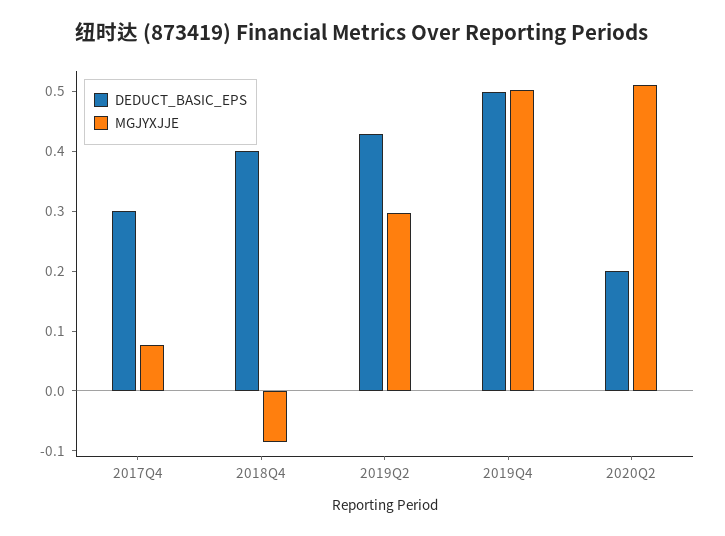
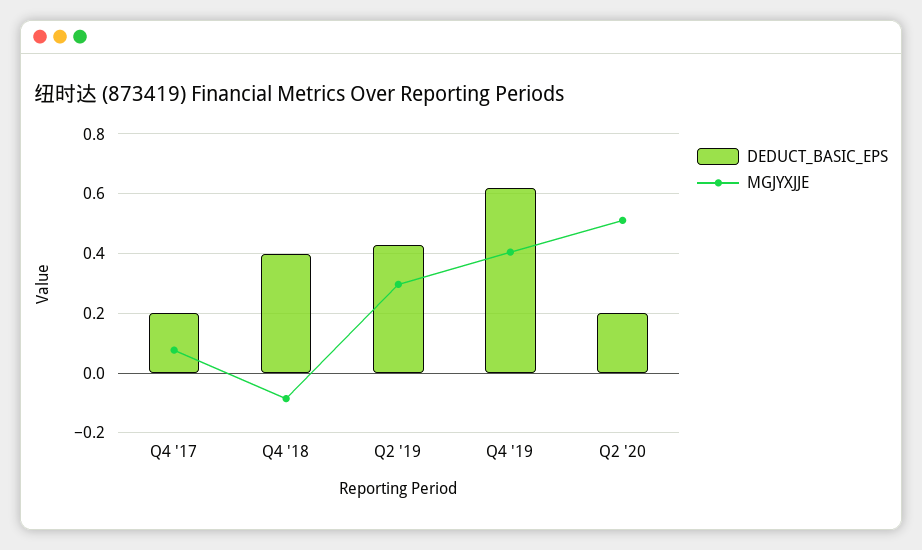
  {
    "DEDUCT_BASIC_EPS": {
-     "2017Q4": 0.3,
+     "2017Q4": 0.2,
      "2018Q4": 0.4,
      "2019Q2": 0.44,
-     "2019Q4": 0.5,
+     "2019Q4": 0.625,
      "2020Q2": 0.2
    },
    "MGJYXJJE": {
      "2017Q4": 0.08,
      "2018Q4": -0.08,
      "2019Q2": 0.3,
-     "2019Q4": 0.5,
+     "2019Q4": 0.4,
      "2020Q2": 0.52
    }
  }

